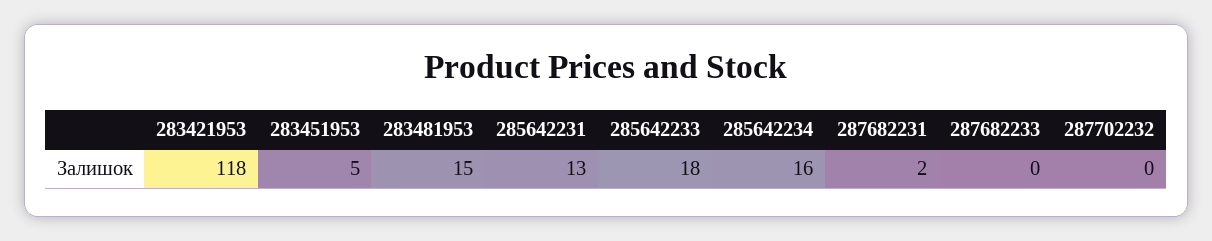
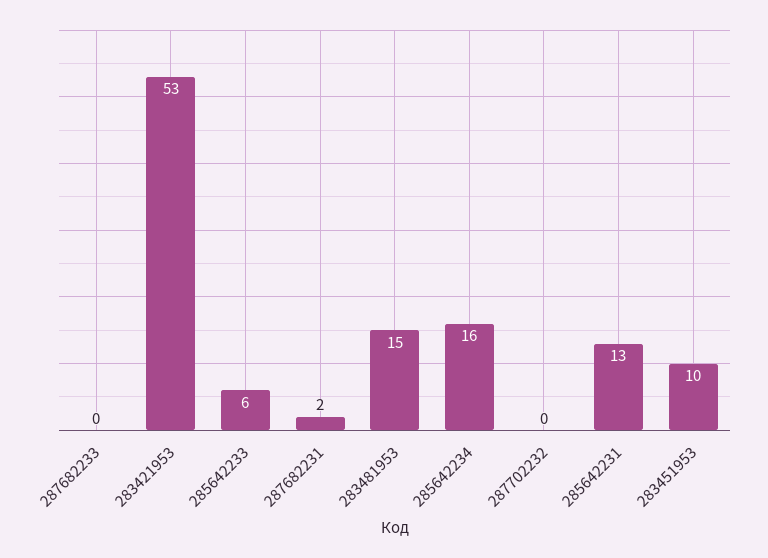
  {
-   "283421953": 118,
+   "283421953": 53,
-   "283451953": 5,
+   "283451953": 10,
    "283481953": 15,
    "285642231": 13,
-   "285642233": 18,
+   "285642233": 6,
    "285642234": 16,
    "287682231": 2,
    "287682233": 0,
    "287702232": 0
  }

